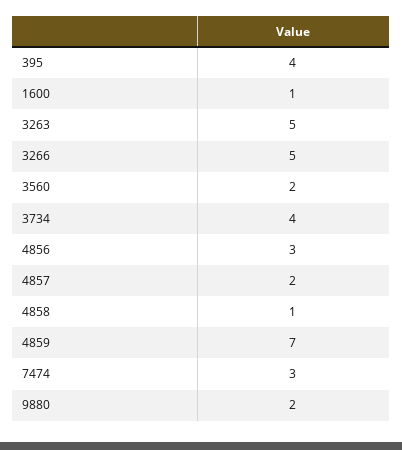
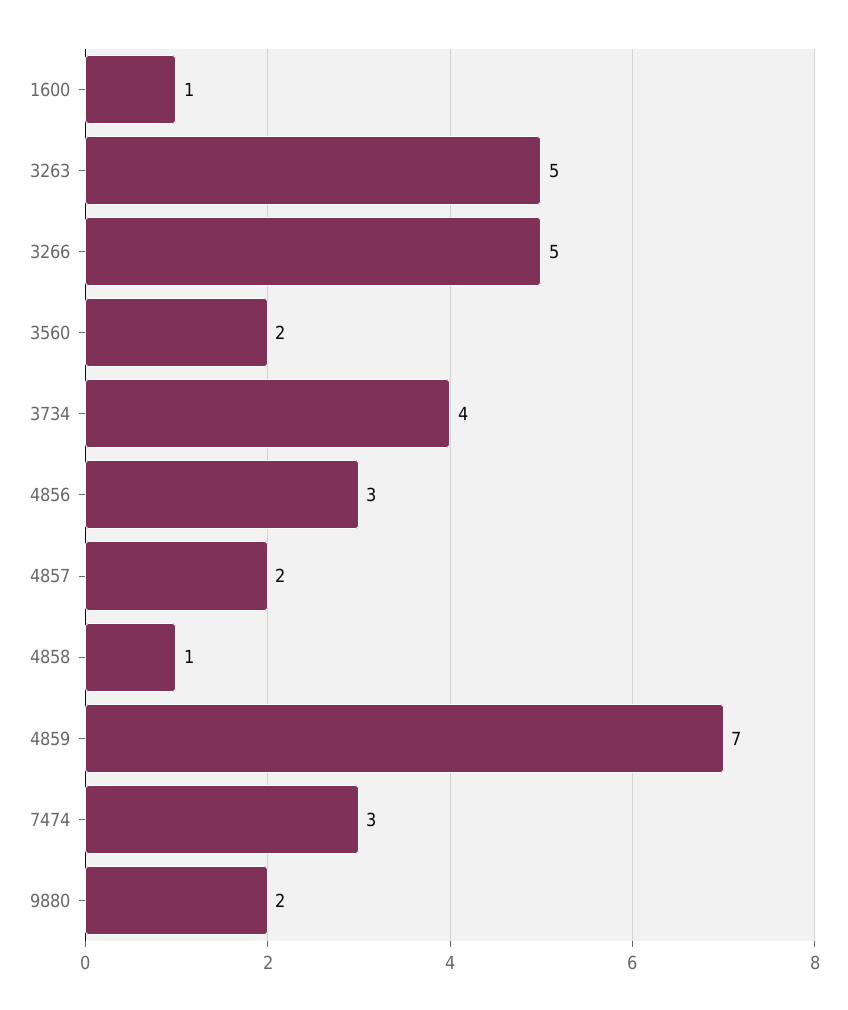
  {
-   "395": 4,
    "1600": 1,
    "3263": 5,
    "3266": 5,
    "3560": 2,
    "3734": 4,
    "4856": 3,
    "4857": 2,
    "4858": 1,
    "4859": 7,
    "7474": 3,
    "9880": 2
  }

